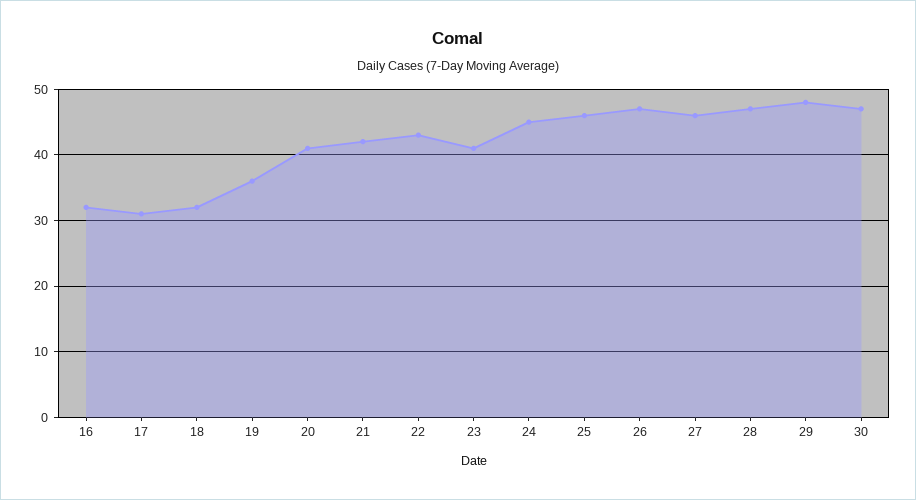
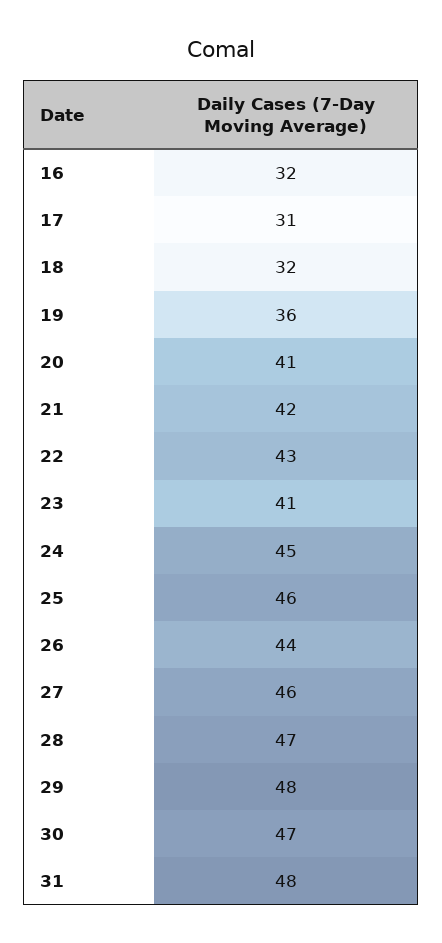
  {
    "16": 32,
    "17": 31,
    "18": 32,
    "19": 36,
    "20": 41,
    "21": 42,
    "22": 43,
    "23": 41,
    "24": 45,
    "25": 46,
-   "26": 47,
+   "26": 44,
    "27": 46,
    "28": 47,
    "29": 48,
-   "30": 47
+   "30": 47,
+   "31": 48
  }

